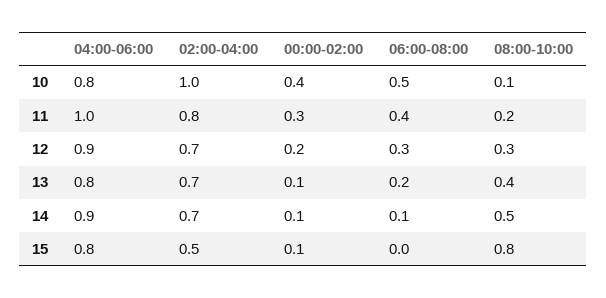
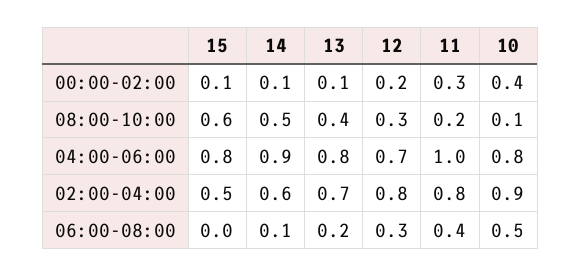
  {
    "04:00-06:00": {
      "10": 0.8,
      "11": 1,
-     "12": 0.9,
+     "12": 0.7,
      "13": 0.8,
      "14": 0.9,
      "15": 0.8
    },
    "02:00-04:00": {
-     "10": 1,
+     "10": 0.9,
      "11": 0.8,
-     "12": 0.7,
+     "12": 0.8,
      "13": 0.7,
-     "14": 0.7,
+     "14": 0.6,
      "15": 0.5
    },
    "00:00-02:00": {
      "10": 0.4,
      "11": 0.3,
      "12": 0.2,
      "13": 0.1,
      "14": 0.1,
      "15": 0.1
    },
    "06:00-08:00": {
      "10": 0.5,
      "11": 0.4,
      "12": 0.3,
      "13": 0.2,
      "14": 0.1,
      "15": 0
    },
    "08:00-10:00": {
      "10": 0.1,
      "11": 0.2,
      "12": 0.3,
      "13": 0.4,
      "14": 0.5,
-     "15": 0.8
+     "15": 0.6
    }
  }

